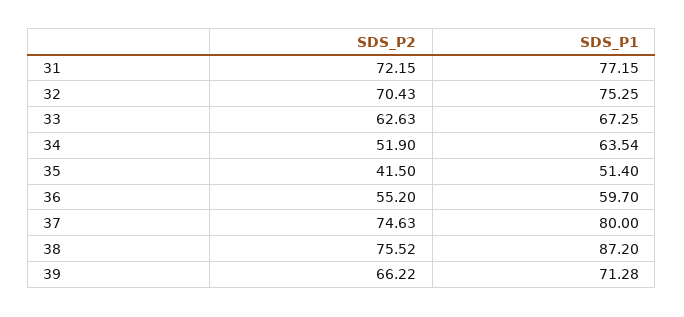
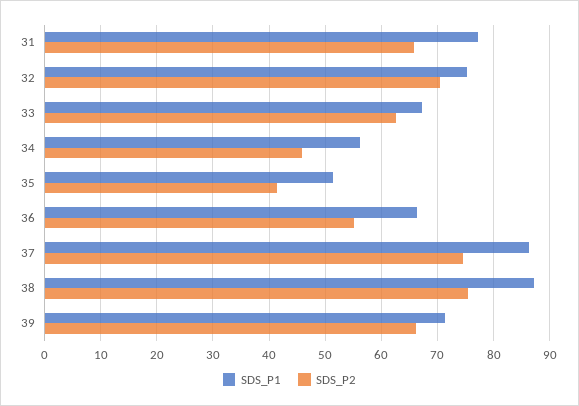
  {
    "SDS_P2": {
-     "31": 72.15,
+     "31": 66,
      "32": 70.43,
      "33": 62.63,
-     "34": 51.9,
+     "34": 46,
      "35": 41.5,
      "36": 55.2,
      "37": 74.63,
      "38": 75.52,
      "39": 66.22
    },
    "SDS_P1": {
      "31": 77.15,
      "32": 75.25,
      "33": 67.25,
-     "34": 63.54,
+     "34": 56,
      "35": 51.4,
-     "36": 59.7,
+     "36": 66,
-     "37": 80,
+     "37": 86,
      "38": 87.2,
      "39": 71.28
    }
  }

